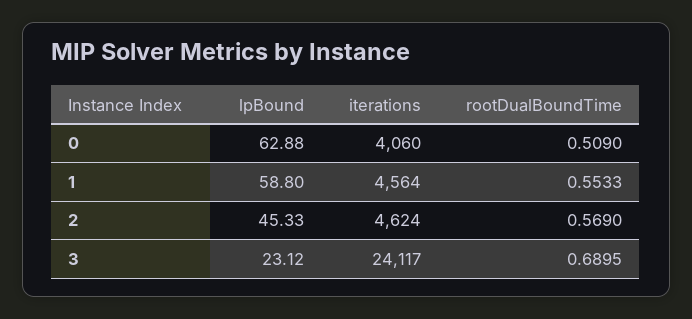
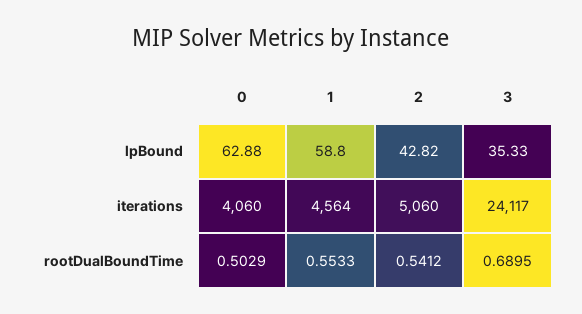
  {
    "lpBound": {
      "0": 62.88,
      "1": 58.8,
-     "2": 45.33,
+     "2": 42.82,
-     "3": 23.12
+     "3": 35.33
    },
    "iterations": {
      "0": 4060,
      "1": 4564,
-     "2": 4624,
+     "2": 5060,
      "3": 24117
    },
    "rootDualBoundTime": {
-     "0": 0.509,
+     "0": 0.5029,
      "1": 0.5533,
-     "2": 0.569,
+     "2": 0.5412,
      "3": 0.6895
    }
  }

